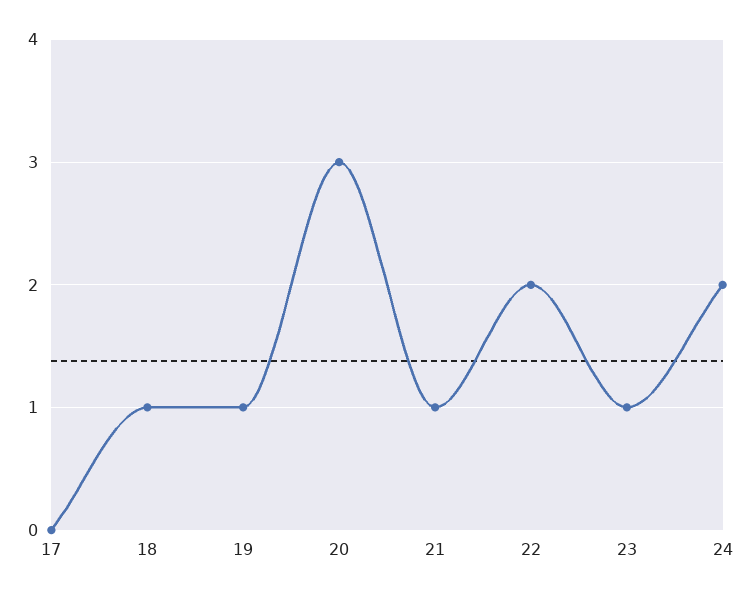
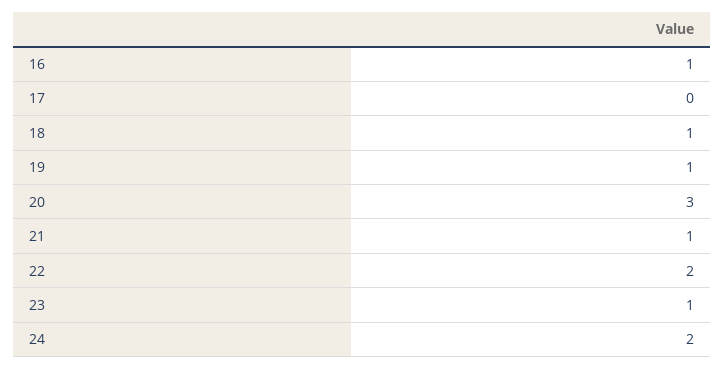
  {
    "17": 0,
    "18": 1,
    "19": 1,
    "20": 3,
    "21": 1,
    "22": 2,
    "23": 1,
-   "24": 2
+   "24": 2,
+   "16": 1
  }

